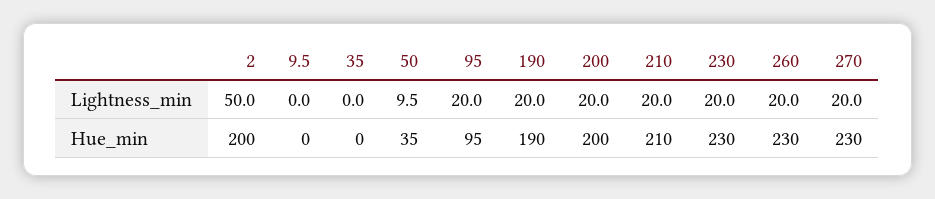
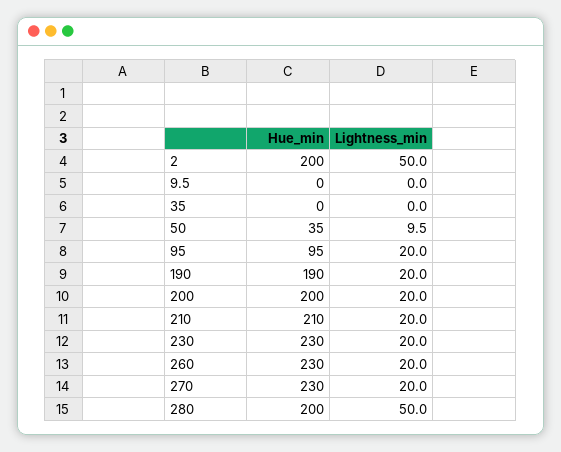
  {
    "2": {
      "Lightness_min": 50,
      "Hue_min": 200
    },
    "9.5": {
      "Lightness_min": 0,
      "Hue_min": 0
    },
    "35": {
      "Lightness_min": 0,
      "Hue_min": 0
    },
    "50": {
      "Lightness_min": 9.5,
      "Hue_min": 35
    },
    "95": {
      "Lightness_min": 20,
      "Hue_min": 95
    },
    "190": {
      "Lightness_min": 20,
      "Hue_min": 190
    },
    "200": {
      "Lightness_min": 20,
      "Hue_min": 200
    },
    "210": {
      "Lightness_min": 20,
      "Hue_min": 210
    },
    "230": {
      "Lightness_min": 20,
      "Hue_min": 230
    },
    "260": {
      "Lightness_min": 20,
      "Hue_min": 230
    },
    "270": {
      "Lightness_min": 20,
      "Hue_min": 230
-   }
+   },
+   "280": {
+     "Hue_min": 200,
+     "Lightness_min": 50
+   }
  }

